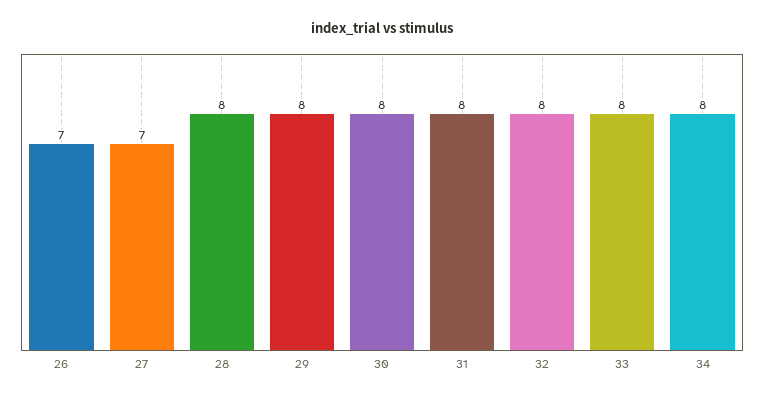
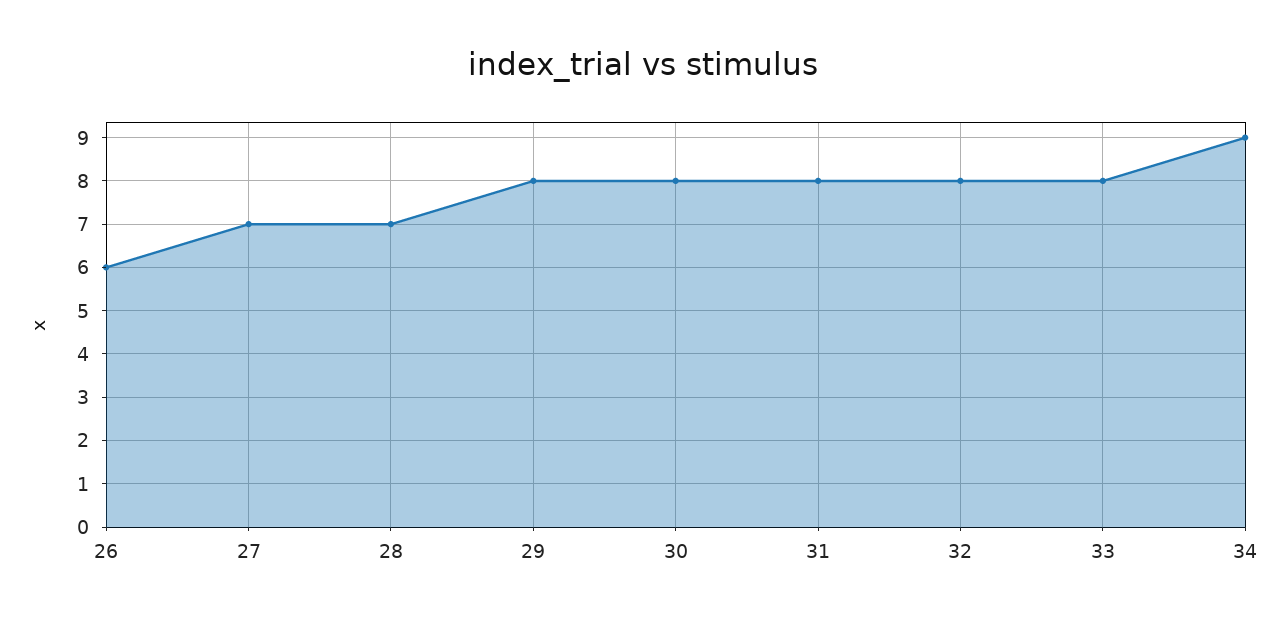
  {
-   "26": 7,
+   "26": 6,
    "27": 7,
-   "28": 8,
+   "28": 7,
    "29": 8,
    "30": 8,
    "31": 8,
    "32": 8,
    "33": 8,
-   "34": 8
+   "34": 9
  }

